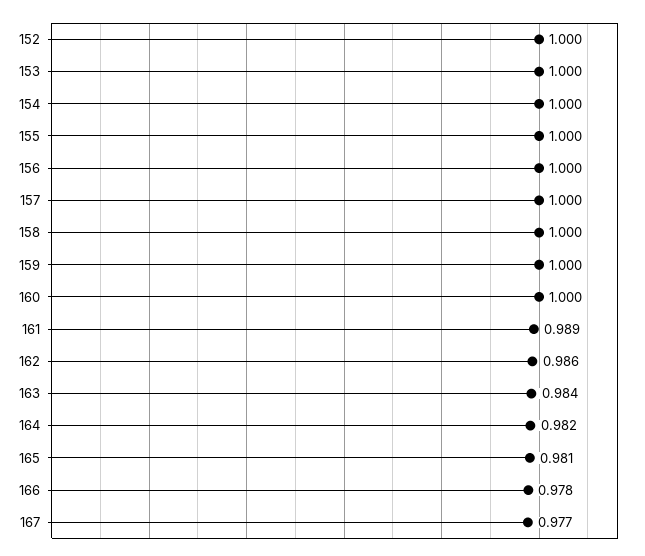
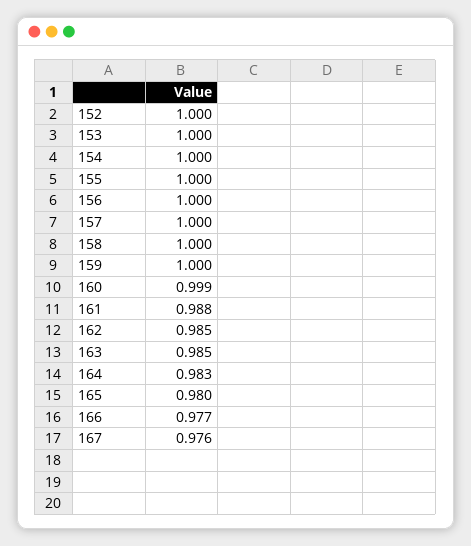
  {
    "152": 1,
    "153": 1,
    "154": 1,
    "155": 1,
    "156": 1,
    "157": 1,
    "158": 1,
    "159": 1,
-   "160": 1,
+   "160": 0.999,
-   "161": 0.989,
+   "161": 0.988,
-   "162": 0.986,
+   "162": 0.985,
-   "163": 0.984,
+   "163": 0.985,
-   "164": 0.982,
+   "164": 0.983,
-   "165": 0.981,
+   "165": 0.98,
-   "166": 0.978,
+   "166": 0.977,
-   "167": 0.977
+   "167": 0.976
  }

